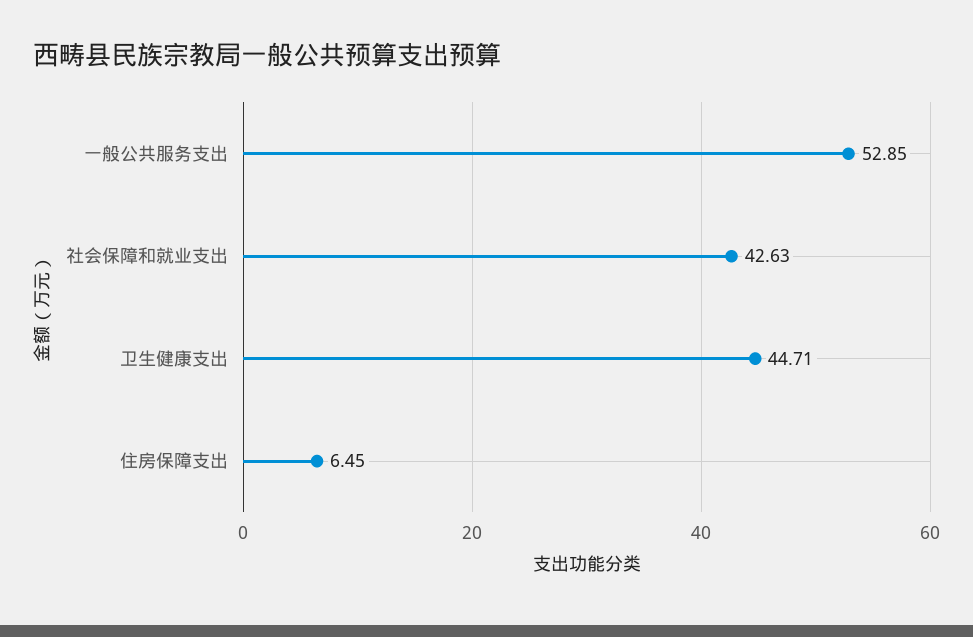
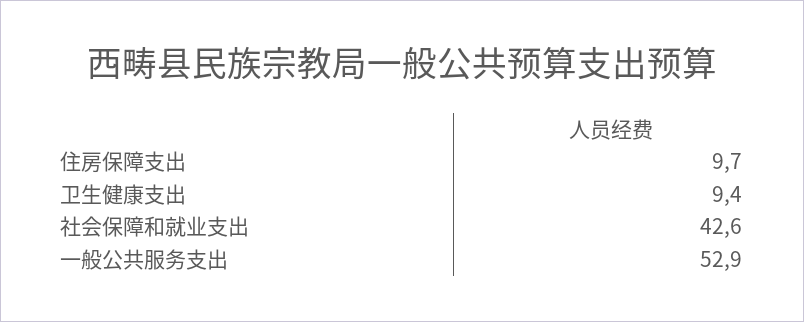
  {
    "一般公共服务支出": 52.85,
    "社会保障和就业支出": 42.63,
-   "卫生健康支出": 44.71,
+   "卫生健康支出": 9.4,
-   "住房保障支出": 6.45
+   "住房保障支出": 9.7
  }

